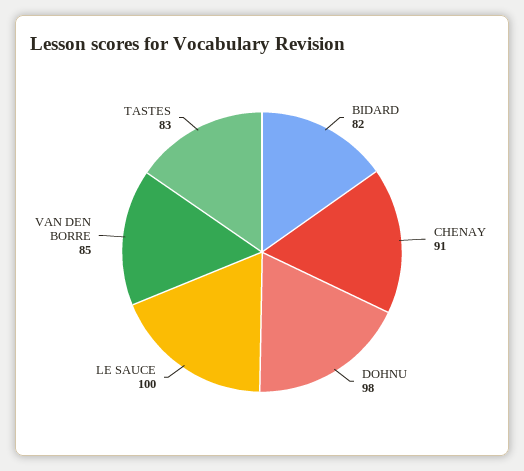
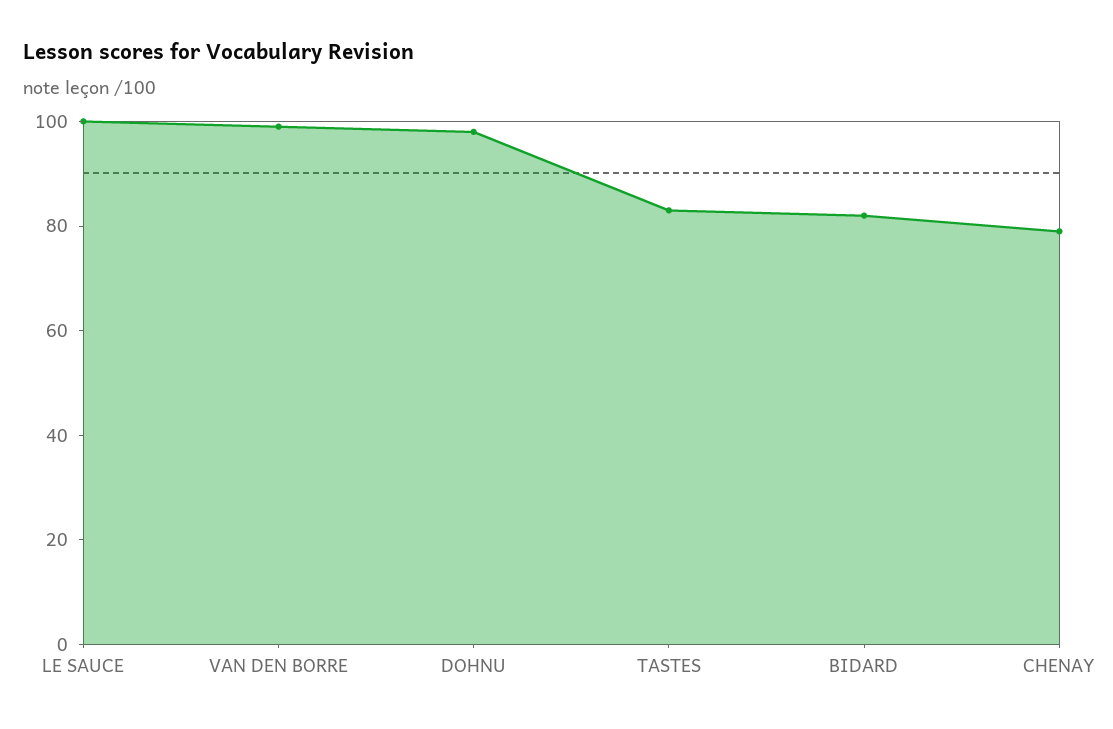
  {
    "BIDARD": 82,
-   "CHENAY": 91,
+   "CHENAY": 80,
    "DOHNU": 98,
    "LE SAUCE": 100,
-   "VAN DEN BORRE": 85,
+   "VAN DEN BORRE": 100,
    "TASTES": 83
  }

